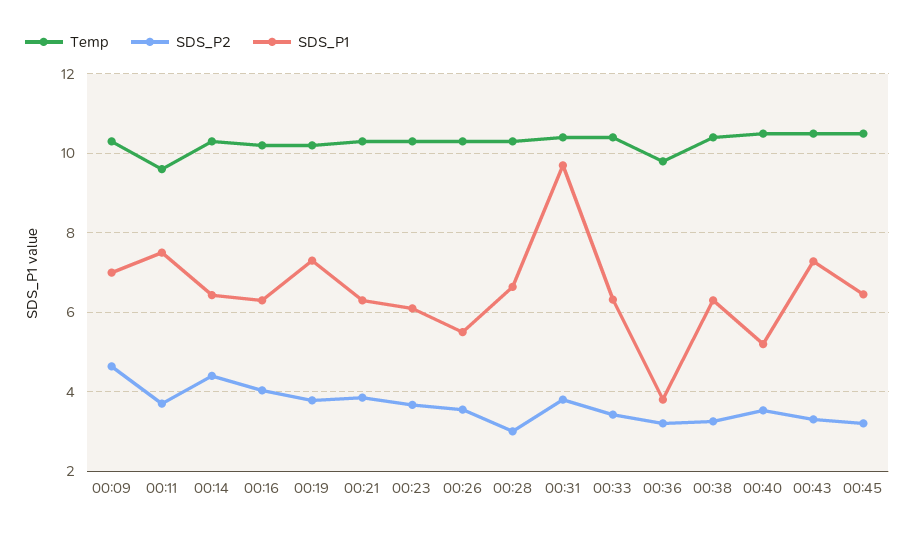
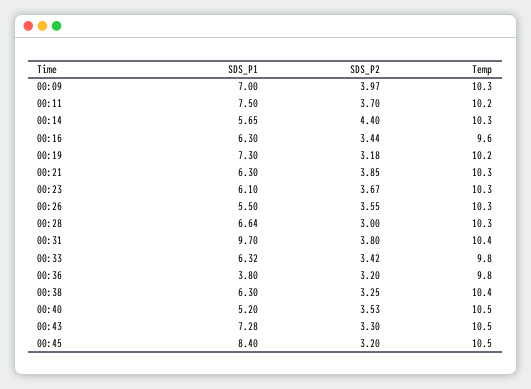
  {
    "Temp": {
      "00:09": 10.3,
-     "00:11": 9.6,
+     "00:11": 10.2,
      "00:14": 10.3,
-     "00:16": 10.2,
+     "00:16": 9.6,
      "00:19": 10.2,
      "00:21": 10.3,
      "00:23": 10.3,
      "00:26": 10.3,
      "00:28": 10.3,
      "00:31": 10.4,
-     "00:33": 10.4,
+     "00:33": 9.8,
      "00:36": 9.8,
      "00:38": 10.4,
      "00:40": 10.5,
      "00:43": 10.5,
      "00:45": 10.5
    },
    "SDS_P2": {
-     "00:09": 4.6,
+     "00:09": 3.97,
      "00:11": 3.7,
      "00:14": 4.4,
-     "00:16": 4,
+     "00:16": 3.44,
-     "00:19": 3.8,
+     "00:19": 3.18,
      "00:21": 3.85,
      "00:23": 3.67,
      "00:26": 3.55,
      "00:28": 3,
      "00:31": 3.8,
      "00:33": 3.42,
      "00:36": 3.2,
      "00:38": 3.25,
      "00:40": 3.53,
      "00:43": 3.3,
      "00:45": 3.2
    },
    "SDS_P1": {
      "00:09": 7,
      "00:11": 7.5,
-     "00:14": 6.4,
+     "00:14": 5.65,
      "00:16": 6.3,
      "00:19": 7.3,
      "00:21": 6.3,
      "00:23": 6.1,
      "00:26": 5.5,
      "00:28": 6.64,
      "00:31": 9.7,
      "00:33": 6.32,
      "00:36": 3.8,
      "00:38": 6.3,
      "00:40": 5.2,
      "00:43": 7.28,
-     "00:45": 6.4
+     "00:45": 8.4
    }
  }

